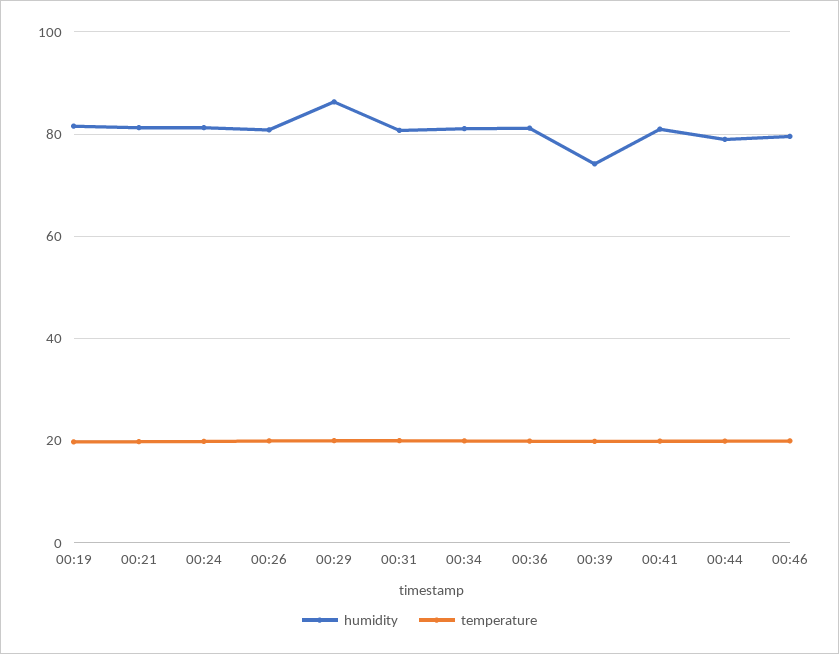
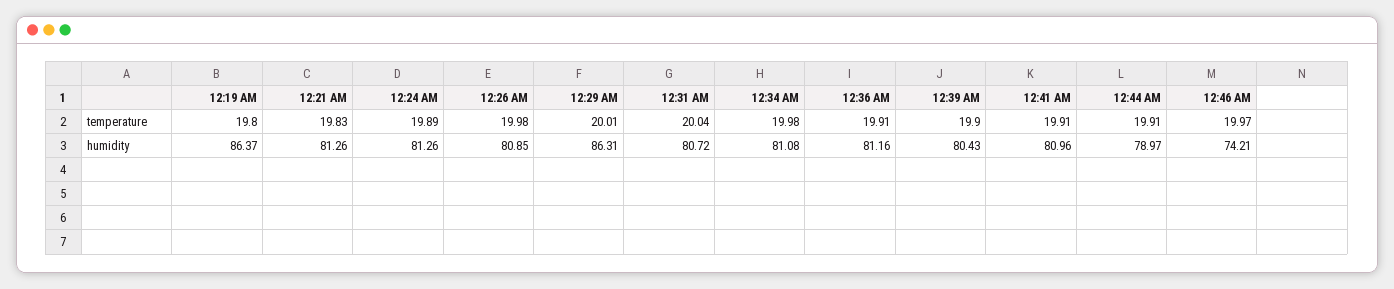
  {
    "humidity": {
-     "00:19": 82,
+     "00:19": 86.37,
      "00:21": 81.26,
      "00:24": 81.26,
      "00:26": 80.85,
      "00:29": 86.31,
      "00:31": 80.72,
      "00:34": 81.08,
      "00:36": 81.16,
-     "00:39": 74,
+     "00:39": 80.43,
      "00:41": 80.96,
      "00:44": 78.97,
-     "00:46": 80
+     "00:46": 74.21
    },
    "temperature": {
      "00:19": 19.8,
      "00:21": 19.83,
      "00:24": 19.89,
      "00:26": 19.98,
      "00:29": 20.01,
      "00:31": 20.04,
      "00:34": 19.98,
      "00:36": 19.91,
      "00:39": 19.9,
      "00:41": 19.91,
      "00:44": 19.91,
      "00:46": 19.97
    }
  }

